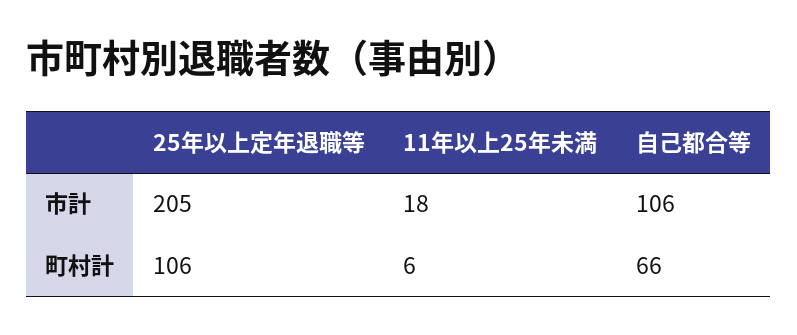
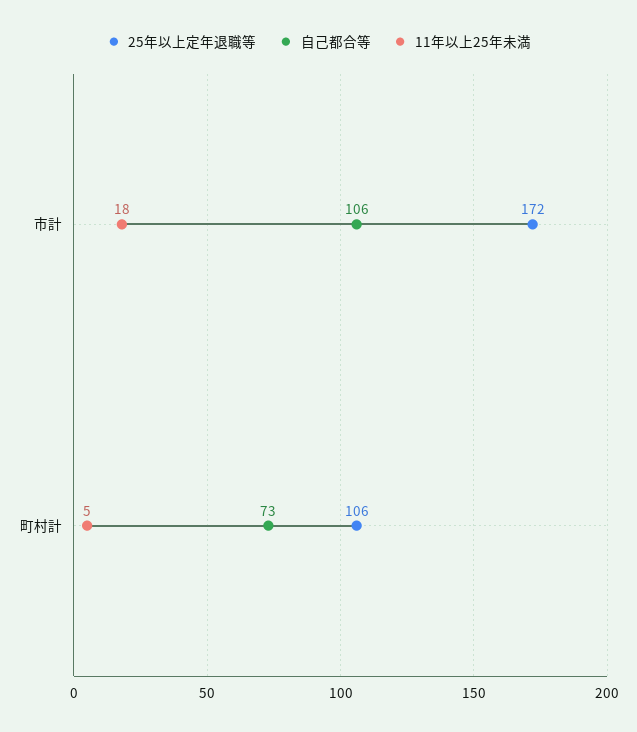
  {
    "25年以上定年退職等": {
-     "市計": 205,
+     "市計": 172,
      "町村計": 106
    },
    "11年以上25年未満": {
      "市計": 18,
-     "町村計": 6
+     "町村計": 5
    },
    "自己都合等": {
      "市計": 106,
-     "町村計": 66
+     "町村計": 73
    }
  }

